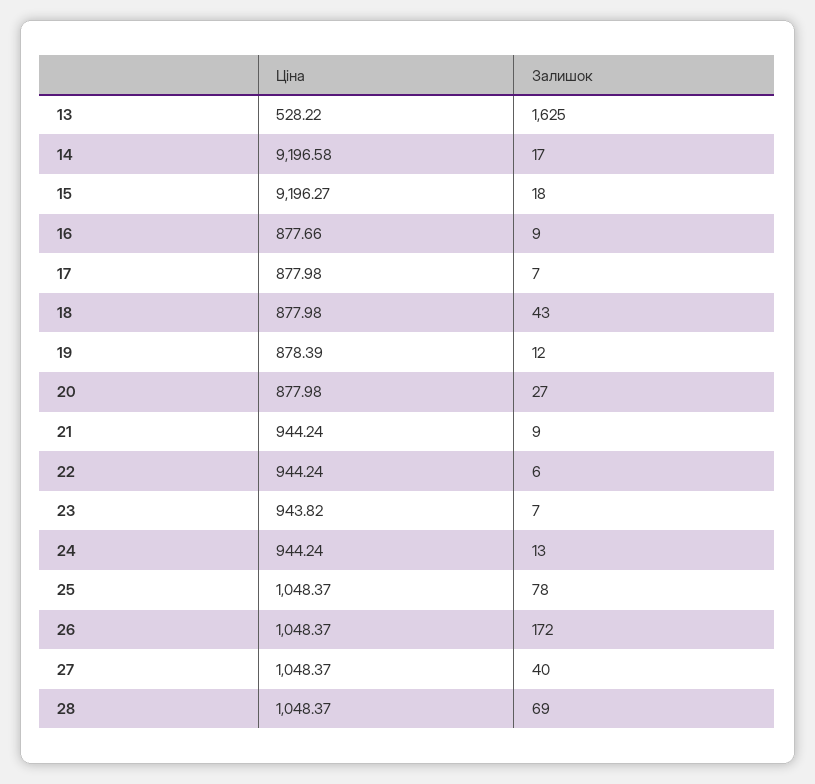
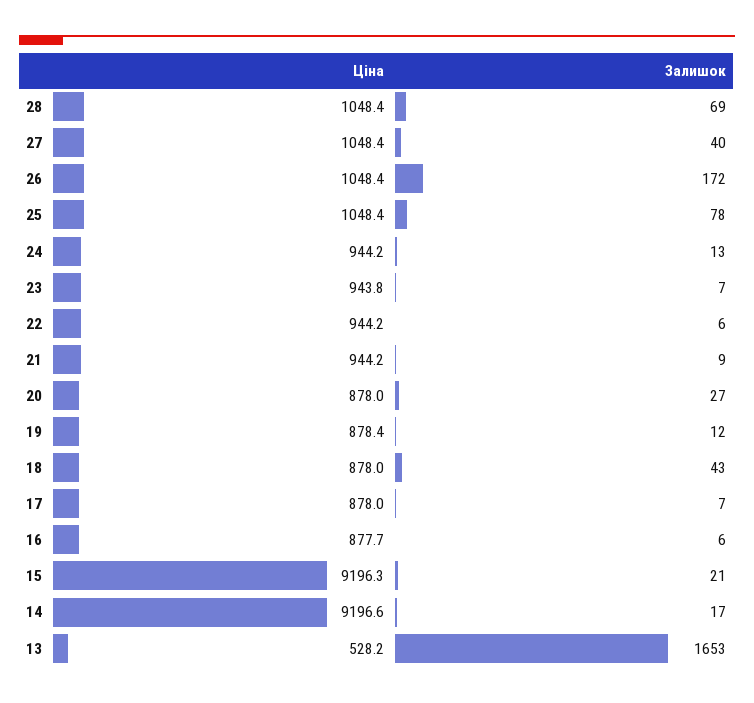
  {
    "Ціна": {
      "13": 528.22,
      "14": 9196.58,
      "15": 9196.27,
      "16": 877.66,
      "17": 877.98,
      "18": 877.98,
      "19": 878.39,
      "20": 877.98,
      "21": 944.24,
      "22": 944.24,
      "23": 943.82,
      "24": 944.24,
      "25": 1048.37,
      "26": 1048.37,
      "27": 1048.37,
      "28": 1048.37
    },
    "Залишок": {
-     "13": 1625,
+     "13": 1653,
      "14": 17,
-     "15": 18,
+     "15": 21,
-     "16": 9,
+     "16": 6,
      "17": 7,
      "18": 43,
      "19": 12,
      "20": 27,
      "21": 9,
      "22": 6,
      "23": 7,
      "24": 13,
      "25": 78,
      "26": 172,
      "27": 40,
      "28": 69
    }
  }

